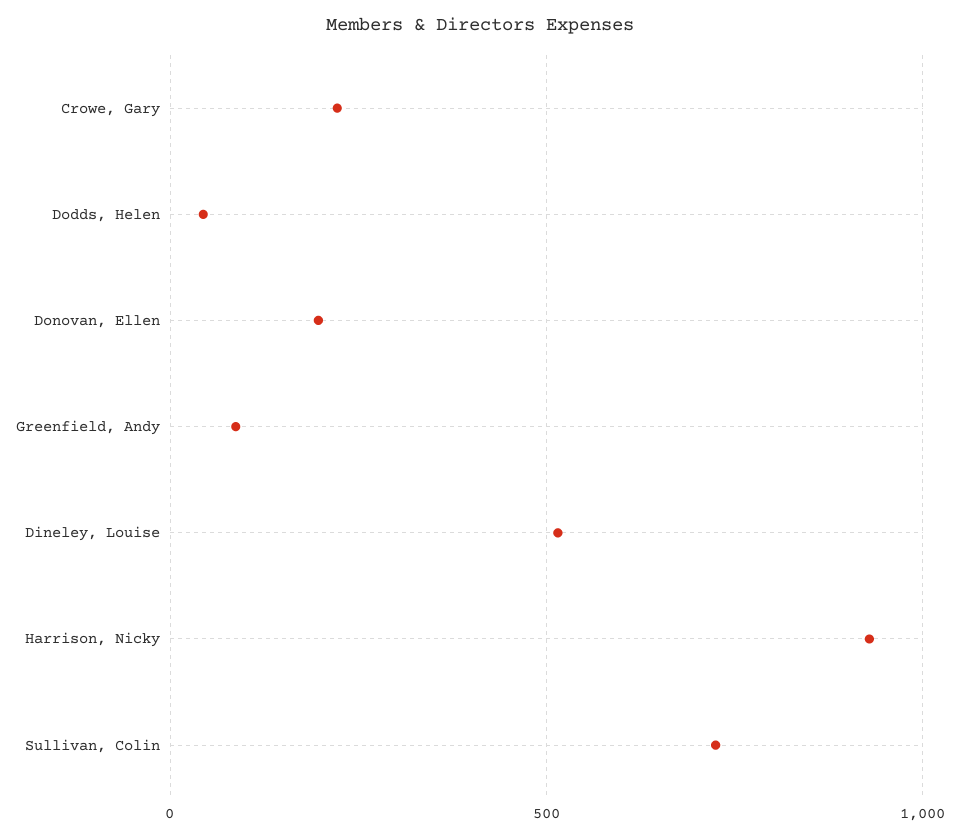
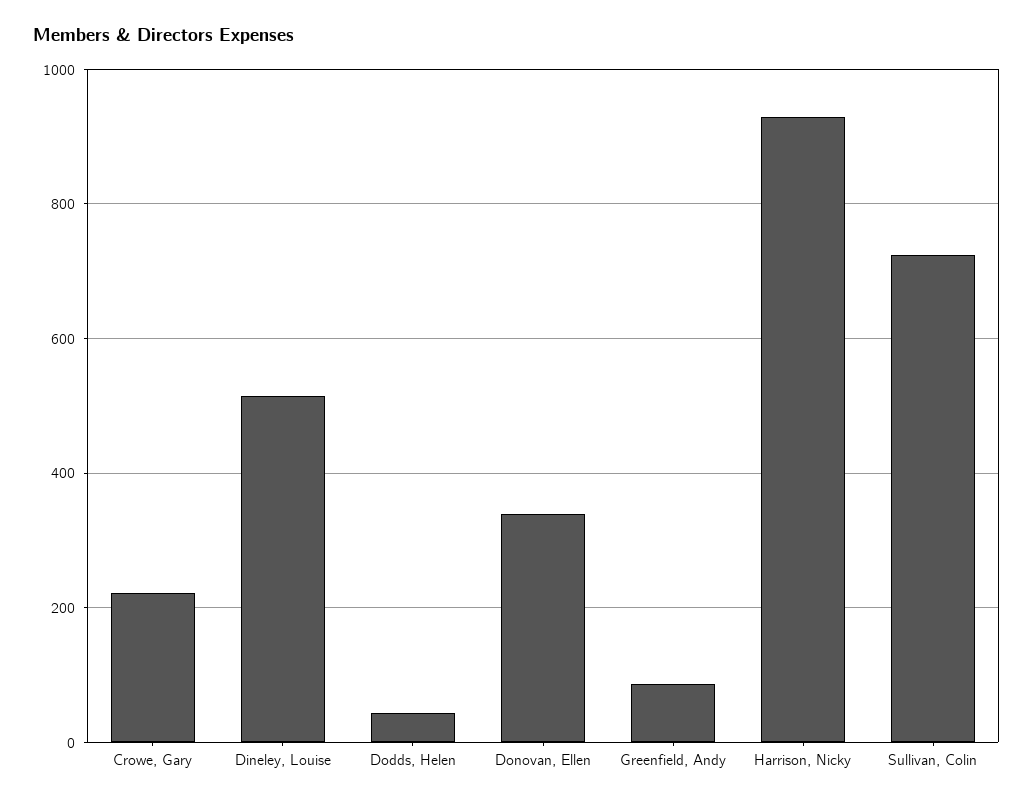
  {
    "Crowe, Gary": 220,
    "Dodds, Helen": 40,
-   "Donovan, Ellen": 200,
+   "Donovan, Ellen": 340,
    "Greenfield, Andy": 80,
    "Dineley, Louise": 520,
    "Harrison, Nicky": 920,
    "Sullivan, Colin": 720
  }

